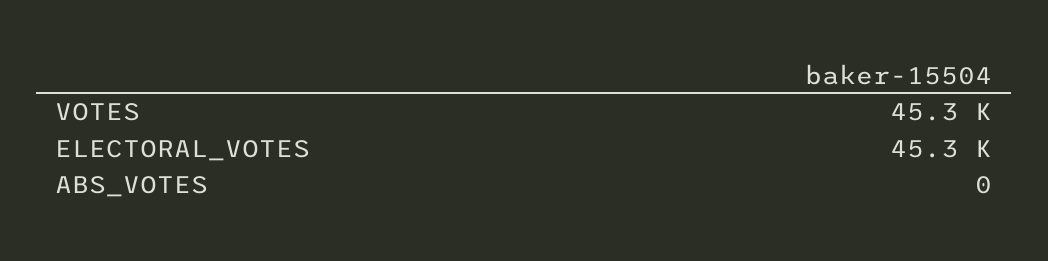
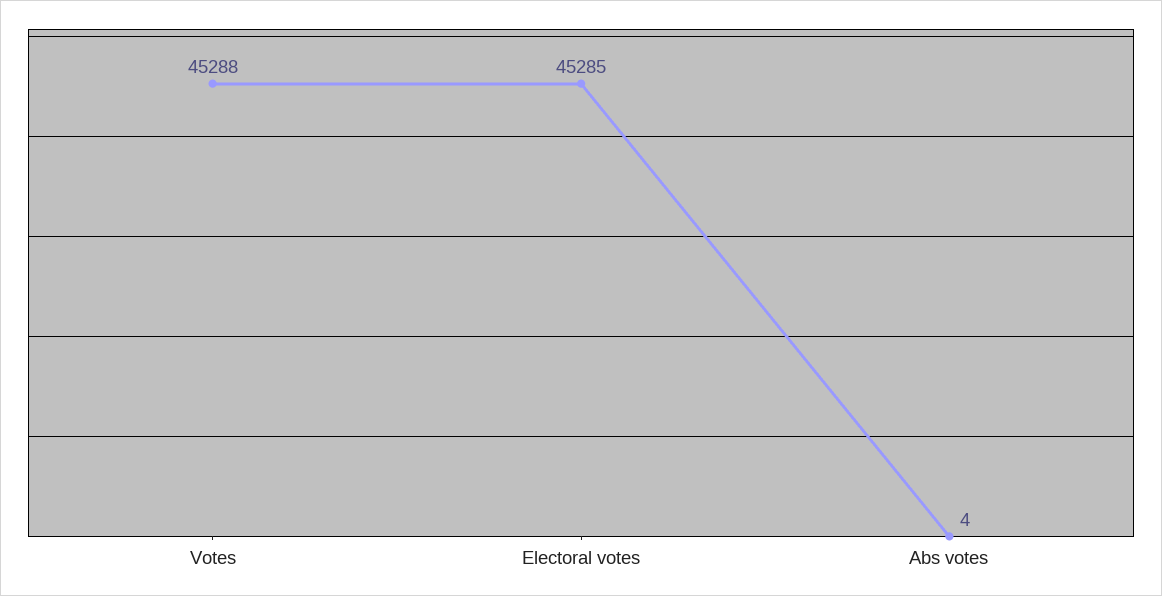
  {
    "VOTES": 45288,
    "ELECTORAL_VOTES": 45285,
-   "ABS_VOTES": 0
+   "ABS_VOTES": 4
  }

